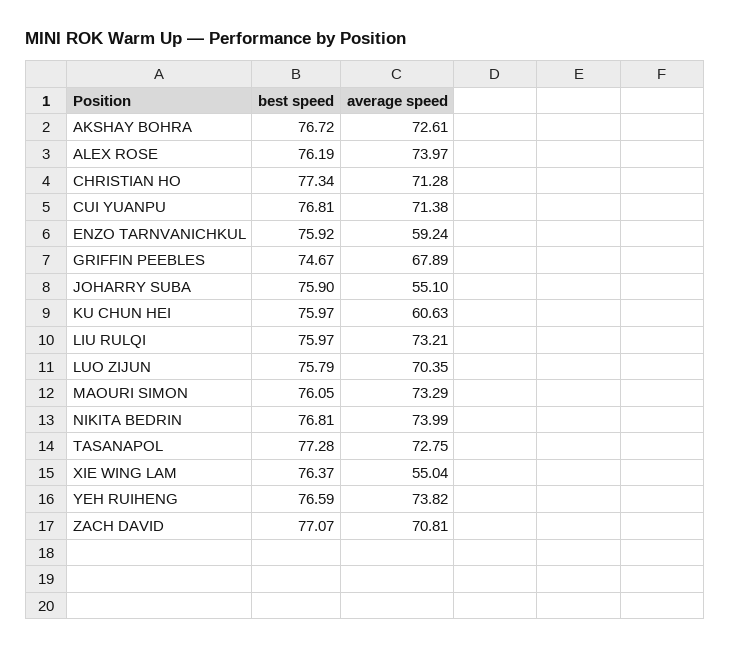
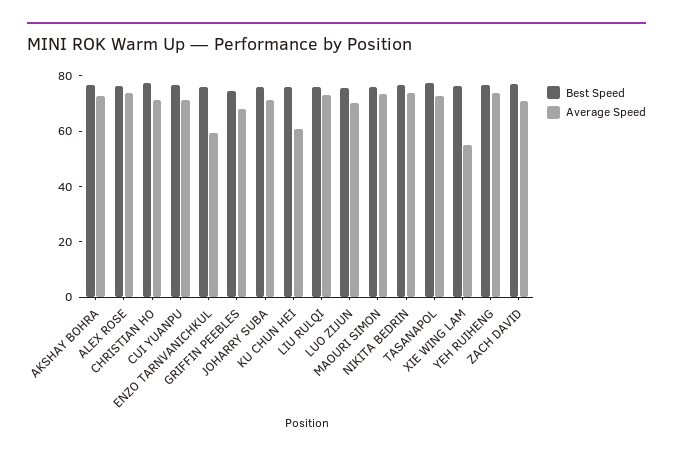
  {
    "best speed": {
      "AKSHAY BOHRA": 76.72,
      "ALEX ROSE": 76.19,
      "CHRISTIAN HO": 77.34,
      "CUI YUANPU": 76.81,
      "ENZO TARNVANICHKUL": 75.92,
      "GRIFFIN PEEBLES": 74.67,
      "JOHARRY SUBA": 75.9,
      "KU CHUN HEI": 75.97,
      "LIU RULQI": 75.97,
      "LUO ZIJUN": 75.79,
      "MAOURI SIMON": 76.05,
      "NIKITA BEDRIN": 76.81,
      "TASANAPOL": 77.28,
      "XIE WING LAM": 76.37,
      "YEH RUIHENG": 76.59,
      "ZACH DAVID": 77.07
    },
    "average speed": {
      "AKSHAY BOHRA": 72.61,
      "ALEX ROSE": 73.97,
      "CHRISTIAN HO": 71.28,
      "CUI YUANPU": 71.38,
      "ENZO TARNVANICHKUL": 59.24,
      "GRIFFIN PEEBLES": 67.89,
-     "JOHARRY SUBA": 55.1,
+     "JOHARRY SUBA": 70,
      "KU CHUN HEI": 60.63,
      "LIU RULQI": 73.21,
      "LUO ZIJUN": 70.35,
      "MAOURI SIMON": 73.29,
      "NIKITA BEDRIN": 73.99,
      "TASANAPOL": 72.75,
      "XIE WING LAM": 55.04,
      "YEH RUIHENG": 73.82,
      "ZACH DAVID": 70.81
    }
  }

